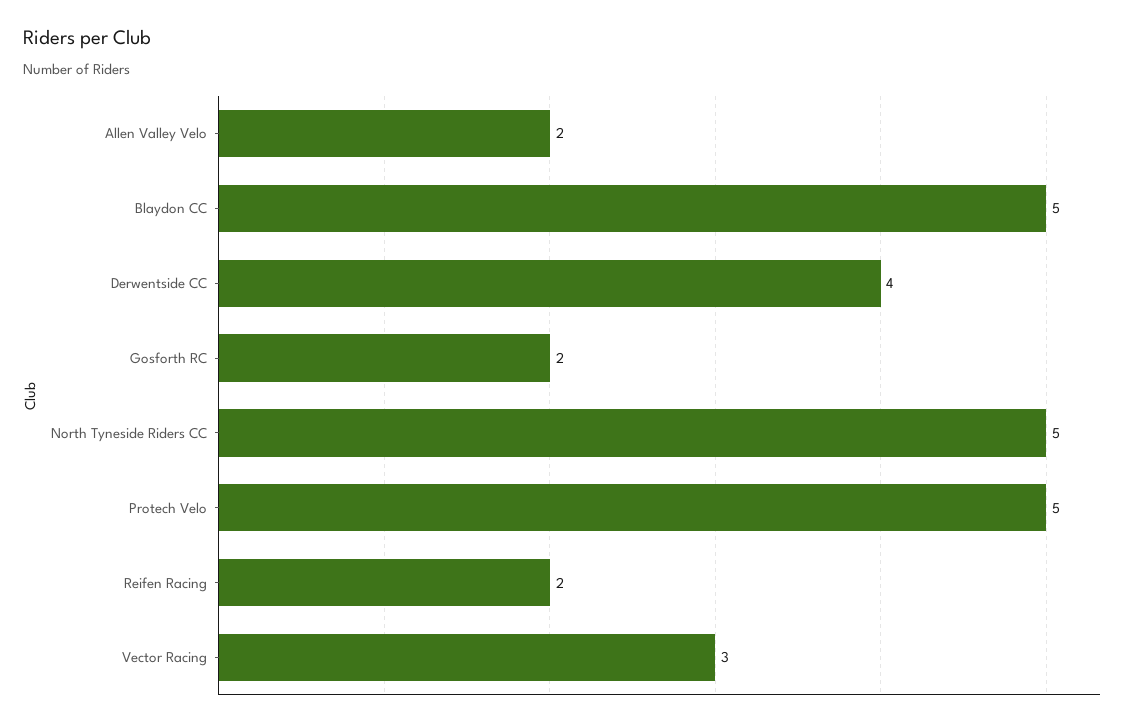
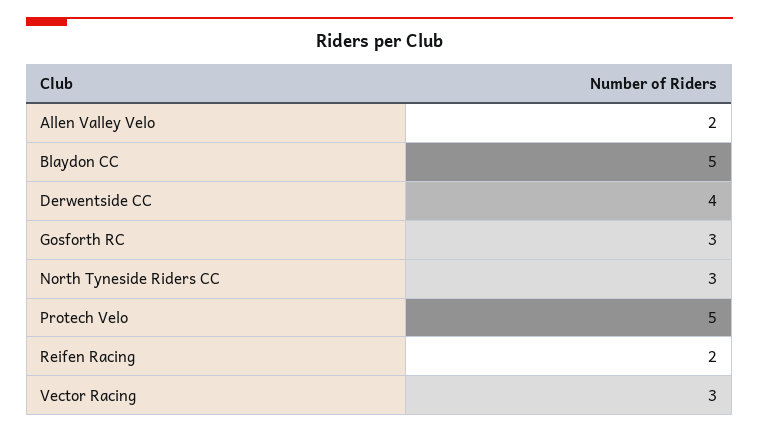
  {
    "Allen Valley Velo": 2,
    "Blaydon CC": 5,
    "Derwentside CC": 4,
-   "Gosforth RC": 2,
+   "Gosforth RC": 3,
-   "North Tyneside Riders CC": 5,
+   "North Tyneside Riders CC": 3,
    "Protech Velo": 5,
    "Reifen Racing": 2,
    "Vector Racing": 3
  }

